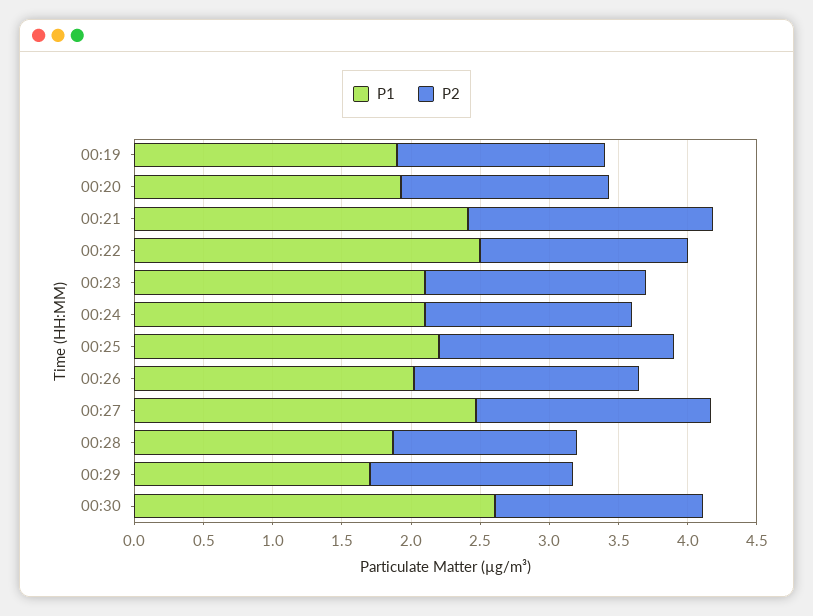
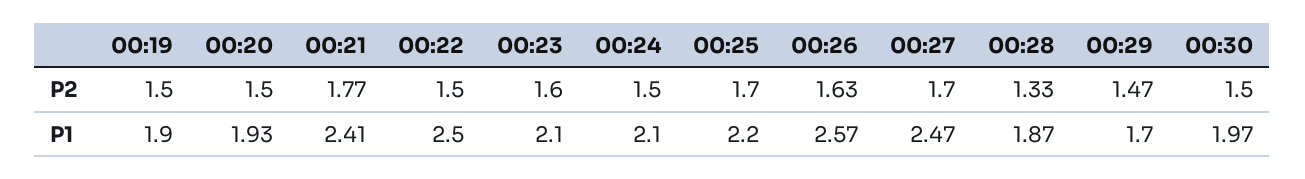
  {
    "P1": {
      "00:19": 1.9,
      "00:20": 1.93,
      "00:21": 2.41,
      "00:22": 2.5,
      "00:23": 2.1,
      "00:24": 2.1,
      "00:25": 2.2,
-     "00:26": 2,
+     "00:26": 2.57,
      "00:27": 2.47,
      "00:28": 1.87,
      "00:29": 1.7,
-     "00:30": 2.6
+     "00:30": 1.97
    },
    "P2": {
      "00:19": 1.5,
      "00:20": 1.5,
      "00:21": 1.77,
      "00:22": 1.5,
      "00:23": 1.6,
      "00:24": 1.5,
      "00:25": 1.7,
      "00:26": 1.63,
      "00:27": 1.7,
      "00:28": 1.33,
      "00:29": 1.47,
      "00:30": 1.5
    }
  }

